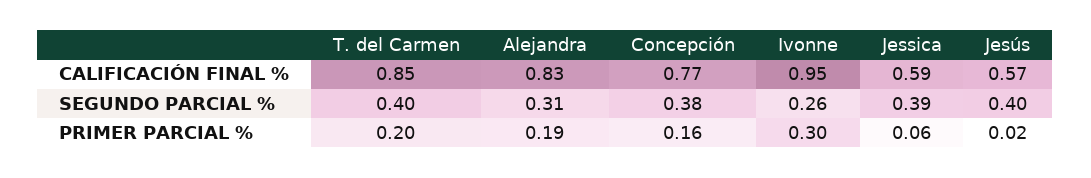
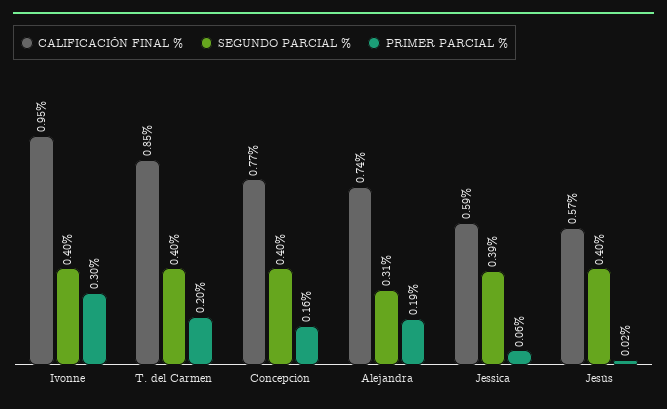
  {
    "CALIFICACIÓN FINAL %": {
      "T. del Carmen": 0.85,
-     "Alejandra": 0.83,
+     "Alejandra": 0.74,
      "Concepción": 0.77,
      "Ivonne": 0.95,
      "Jessica": 0.59,
      "Jesús": 0.57
    },
    "SEGUNDO PARCIAL %": {
      "T. del Carmen": 0.4,
      "Alejandra": 0.31,
-     "Concepción": 0.38,
+     "Concepción": 0.4,
-     "Ivonne": 0.26,
+     "Ivonne": 0.4,
      "Jessica": 0.39,
      "Jesús": 0.4
    },
    "PRIMER PARCIAL %": {
      "T. del Carmen": 0.2,
      "Alejandra": 0.19,
      "Concepción": 0.16,
      "Ivonne": 0.3,
      "Jessica": 0.06,
      "Jesús": 0.02
    }
  }

